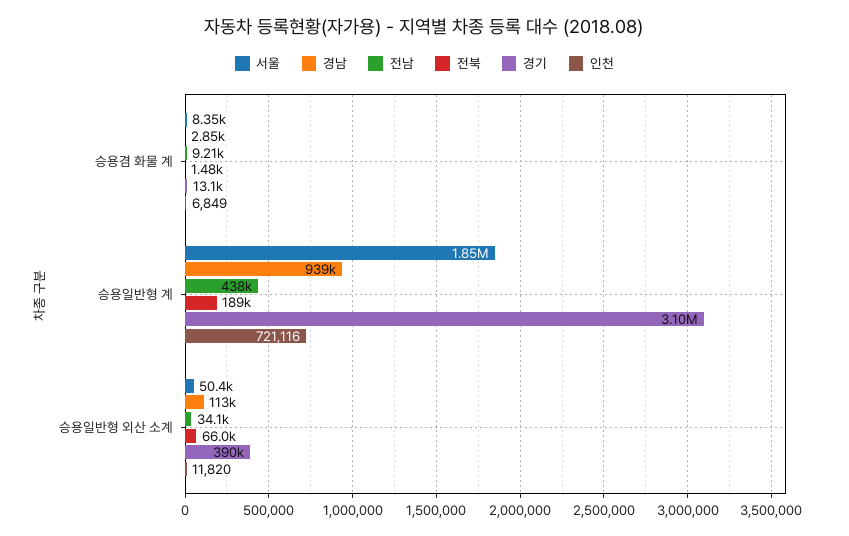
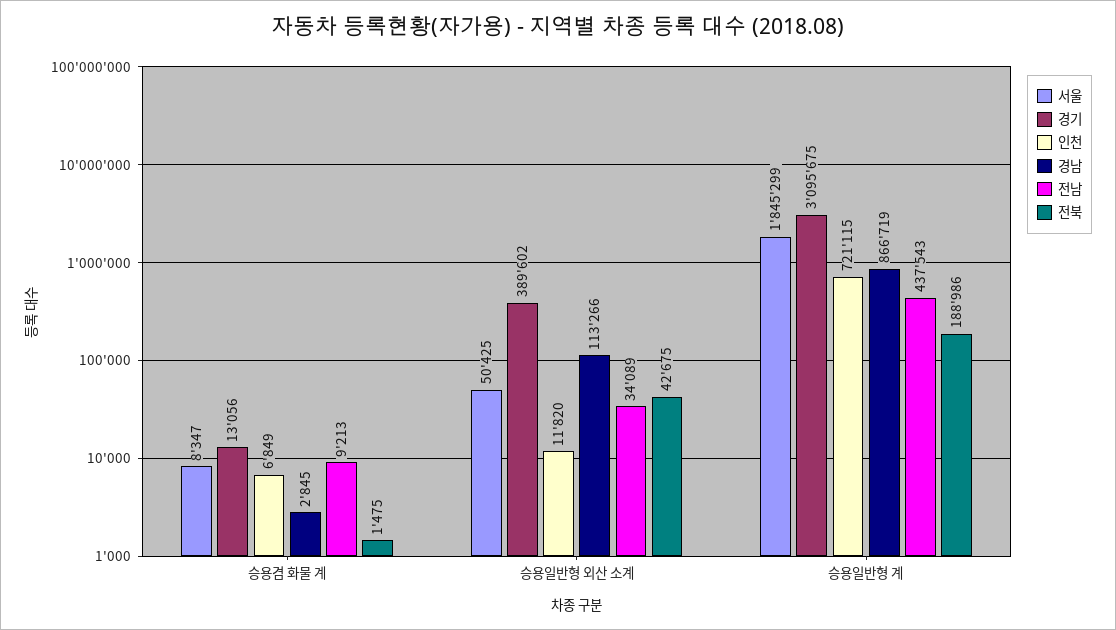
  {
    "서울": {
      "승용겸 화물 계": 8347,
      "승용일반형 계": 1845299,
      "승용일반형 외산 소계": 50425
    },
    "경남": {
      "승용겸 화물 계": 2845,
-     "승용일반형 계": 939000,
+     "승용일반형 계": 866719,
      "승용일반형 외산 소계": 113266
    },
    "전남": {
      "승용겸 화물 계": 9213,
      "승용일반형 계": 437543,
      "승용일반형 외산 소계": 34089
    },
    "전북": {
      "승용겸 화물 계": 1475,
      "승용일반형 계": 188986,
-     "승용일반형 외산 소계": 66000
+     "승용일반형 외산 소계": 42675
    },
    "경기": {
      "승용겸 화물 계": 13056,
      "승용일반형 계": 3095675,
      "승용일반형 외산 소계": 389602
    },
    "인천": {
      "승용겸 화물 계": 6849,
-     "승용일반형 계": 721116,
+     "승용일반형 계": 721115,
      "승용일반형 외산 소계": 11820
    }
  }

